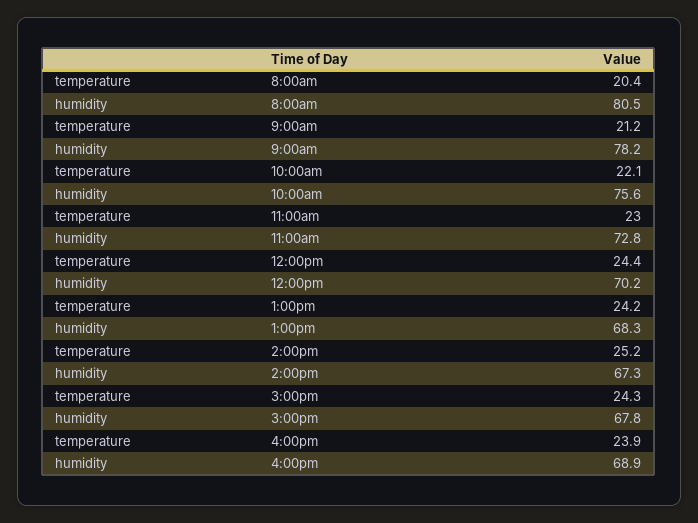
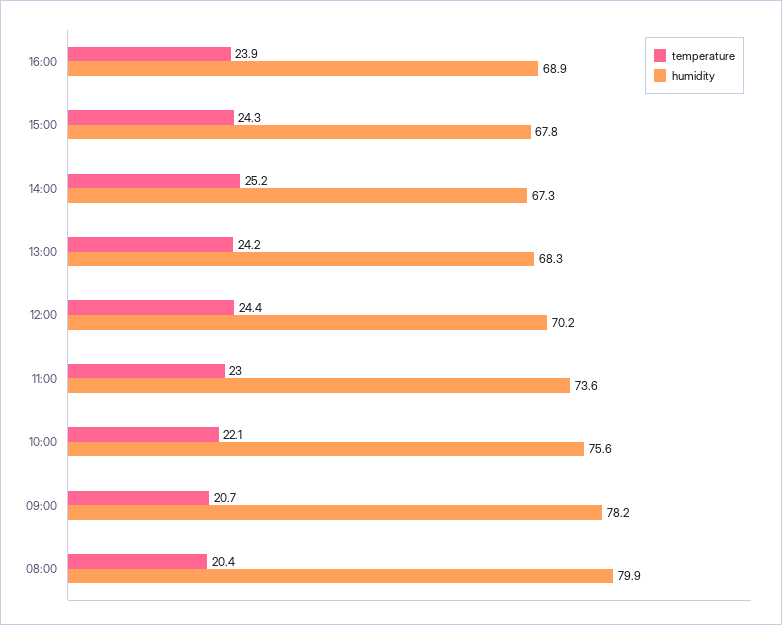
  {
    "temperature": {
      "8:00am": 20.4,
-     "9:00am": 21.2,
+     "9:00am": 20.7,
      "10:00am": 22.1,
      "11:00am": 23,
      "12:00pm": 24.4,
      "1:00pm": 24.2,
      "2:00pm": 25.2,
      "3:00pm": 24.3,
      "4:00pm": 23.9
    },
    "humidity": {
-     "8:00am": 80.5,
+     "8:00am": 79.9,
      "9:00am": 78.2,
      "10:00am": 75.6,
-     "11:00am": 72.8,
+     "11:00am": 73.6,
      "12:00pm": 70.2,
      "1:00pm": 68.3,
      "2:00pm": 67.3,
      "3:00pm": 67.8,
      "4:00pm": 68.9
    }
  }

